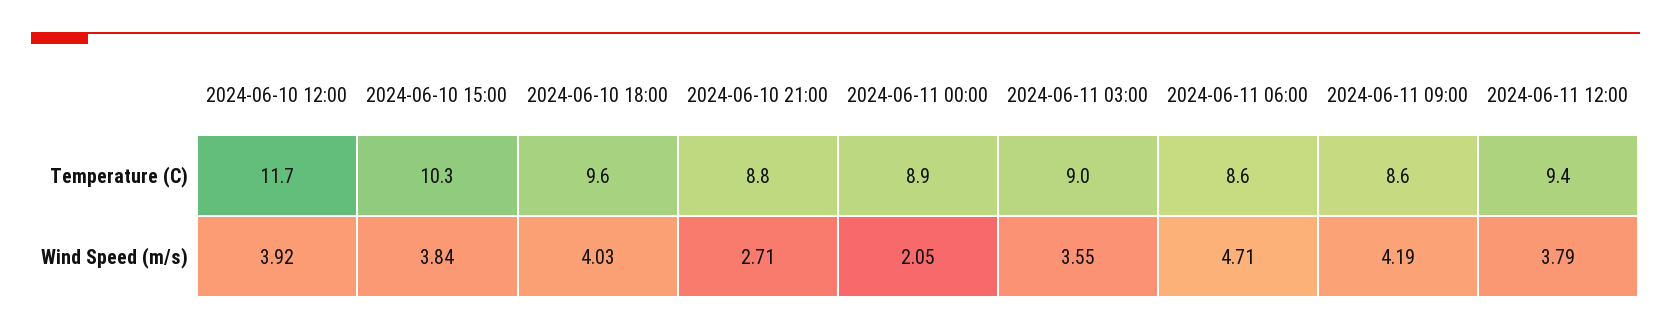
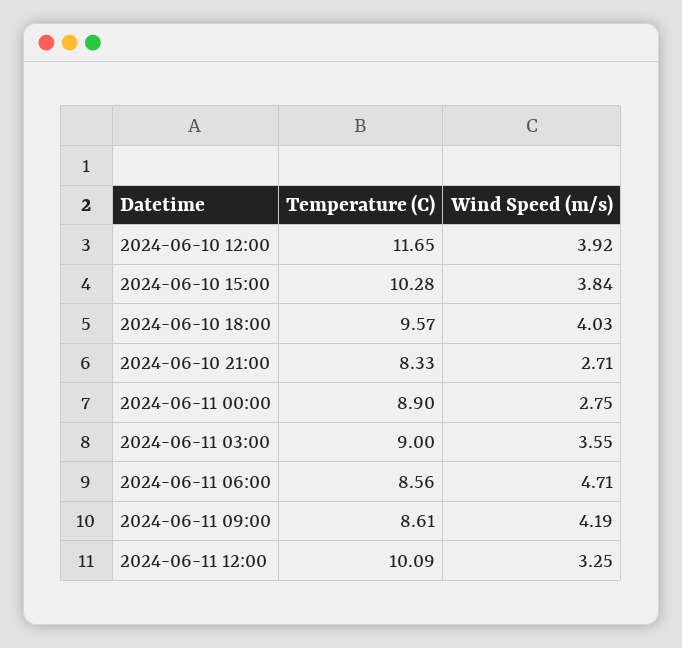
  {
    "2024-06-10 12:00": {
      "Temperature (C)": 11.65,
      "Wind Speed (m/s)": 3.92
    },
    "2024-06-10 15:00": {
      "Temperature (C)": 10.28,
      "Wind Speed (m/s)": 3.84
    },
    "2024-06-10 18:00": {
      "Temperature (C)": 9.57,
      "Wind Speed (m/s)": 4.03
    },
    "2024-06-10 21:00": {
-     "Temperature (C)": 8.8,
+     "Temperature (C)": 8.33,
      "Wind Speed (m/s)": 2.71
    },
    "2024-06-11 00:00": {
      "Temperature (C)": 8.9,
-     "Wind Speed (m/s)": 2.05
+     "Wind Speed (m/s)": 2.75
    },
    "2024-06-11 03:00": {
      "Temperature (C)": 9,
      "Wind Speed (m/s)": 3.55
    },
    "2024-06-11 06:00": {
      "Temperature (C)": 8.56,
      "Wind Speed (m/s)": 4.71
    },
    "2024-06-11 09:00": {
      "Temperature (C)": 8.61,
      "Wind Speed (m/s)": 4.19
    },
    "2024-06-11 12:00": {
-     "Temperature (C)": 9.4,
+     "Temperature (C)": 10.09,
-     "Wind Speed (m/s)": 3.79
+     "Wind Speed (m/s)": 3.25
    }
  }

